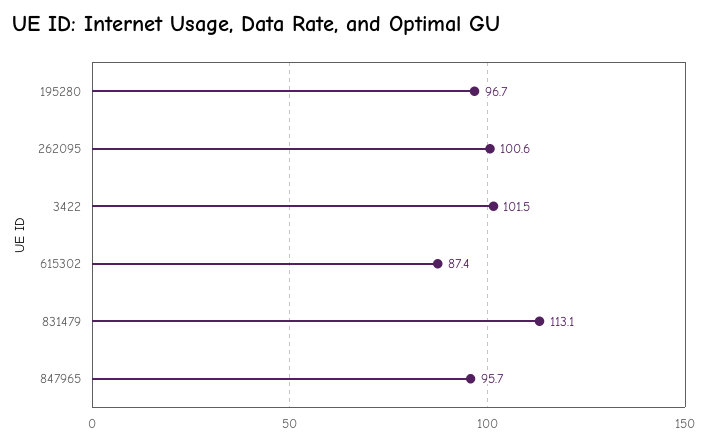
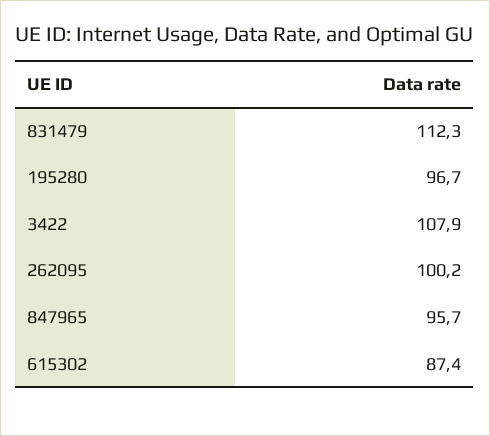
  {
    "195280": 96.7,
-   "262095": 100.6,
+   "262095": 100.2,
-   "3422": 101.5,
+   "3422": 107.9,
    "615302": 87.4,
-   "831479": 113.1,
+   "831479": 112.3,
    "847965": 95.7
  }

